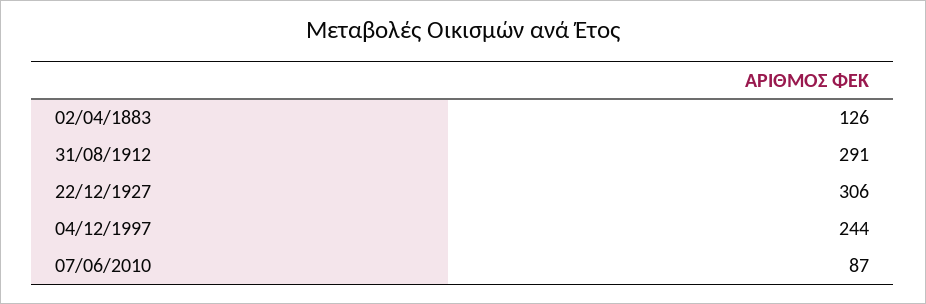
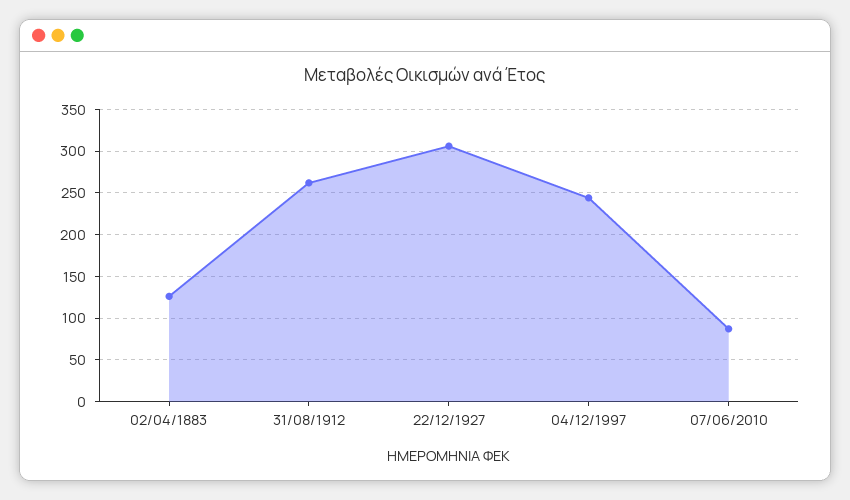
  {
    "02/04/1883": 126,
-   "31/08/1912": 291,
+   "31/08/1912": 260,
    "22/12/1927": 306,
    "04/12/1997": 244,
    "07/06/2010": 87
  }

